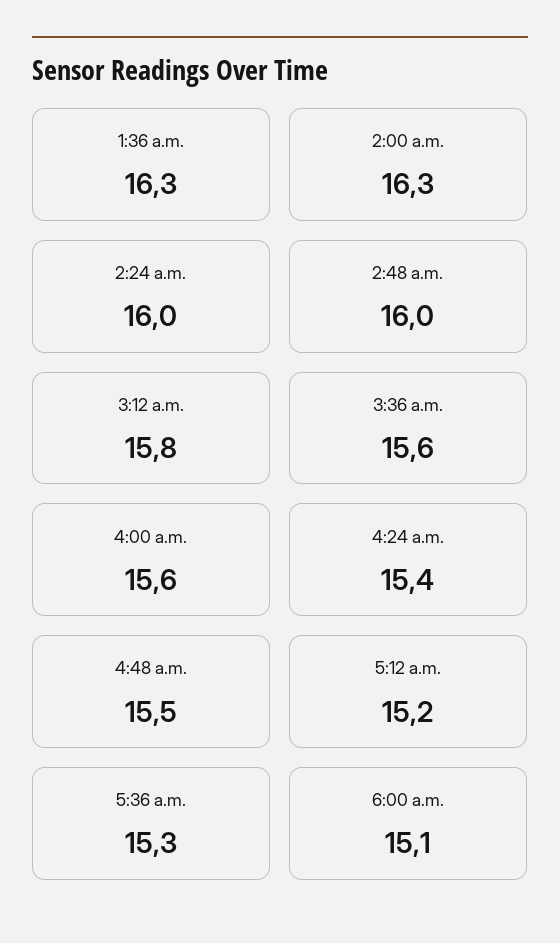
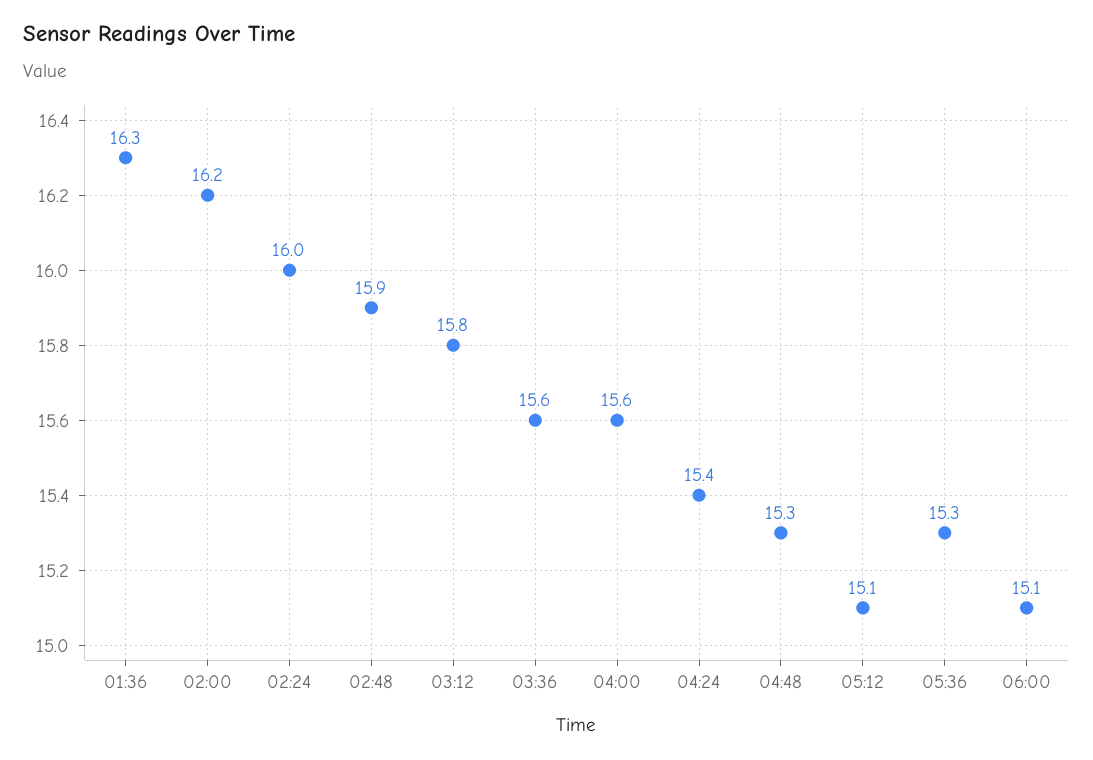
  {
    "1:36 a.m.": 16.3,
-   "2:00 a.m.": 16.3,
+   "2:00 a.m.": 16.2,
    "2:24 a.m.": 16,
-   "2:48 a.m.": 16,
+   "2:48 a.m.": 15.9,
    "3:12 a.m.": 15.8,
    "3:36 a.m.": 15.6,
    "4:00 a.m.": 15.6,
    "4:24 a.m.": 15.4,
-   "4:48 a.m.": 15.5,
+   "4:48 a.m.": 15.3,
-   "5:12 a.m.": 15.2,
+   "5:12 a.m.": 15.1,
    "5:36 a.m.": 15.3,
    "6:00 a.m.": 15.1
  }

